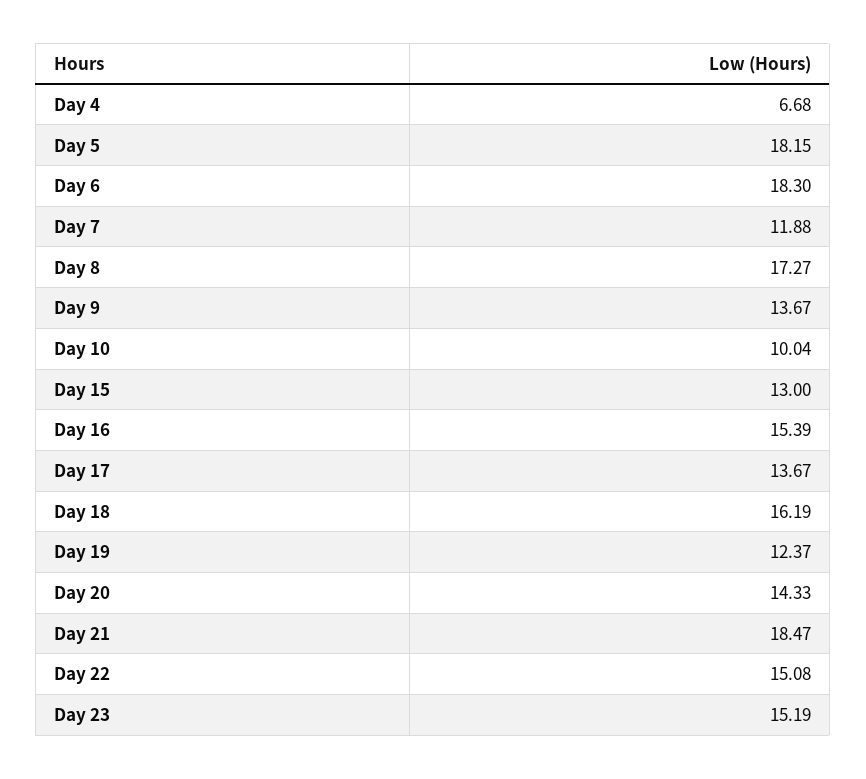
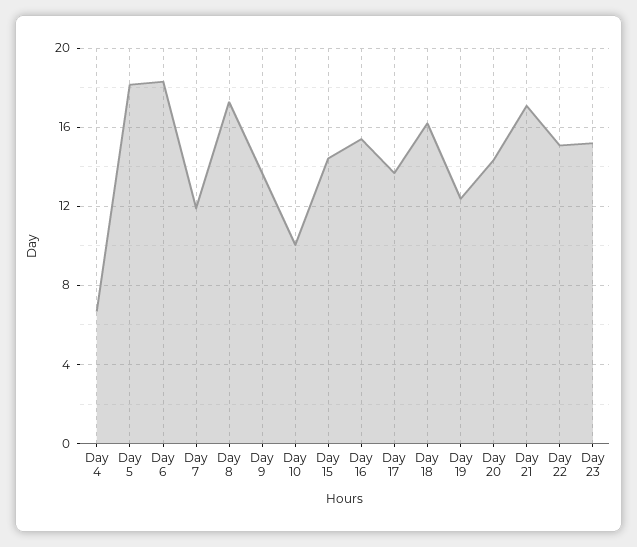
  {
    "Day 4": 6.68,
    "Day 5": 18.15,
    "Day 6": 18.3,
    "Day 7": 11.88,
    "Day 8": 17.27,
    "Day 9": 13.67,
    "Day 10": 10.04,
-   "Day 15": 13,
+   "Day 15": 14.5,
    "Day 16": 15.39,
    "Day 17": 13.67,
    "Day 18": 16.19,
    "Day 19": 12.37,
    "Day 20": 14.33,
-   "Day 21": 18.47,
+   "Day 21": 17,
    "Day 22": 15.08,
    "Day 23": 15.19
  }

